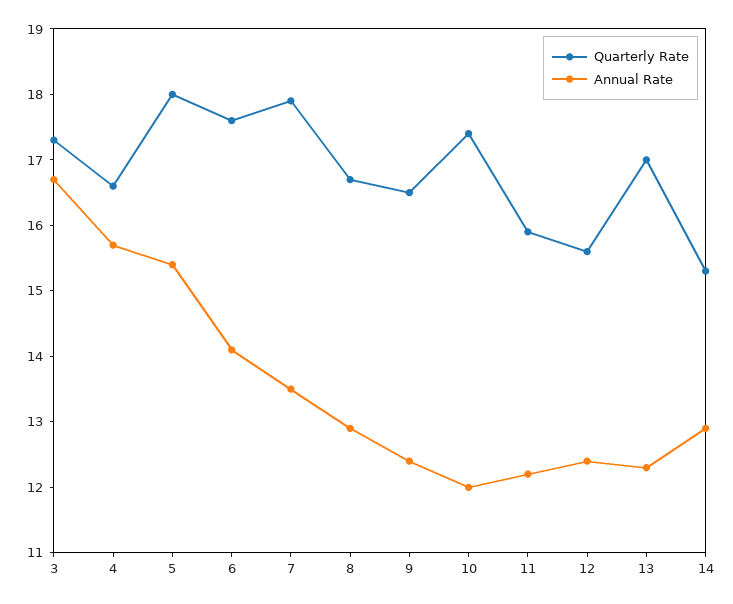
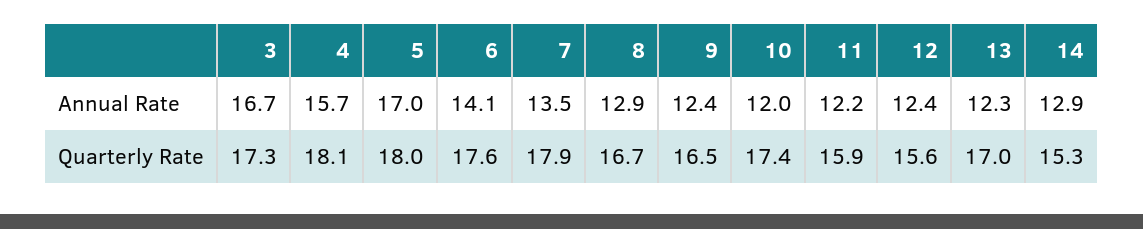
  {
    "Quarterly Rate": {
      "3": 17.3,
-     "4": 16.5,
+     "4": 18.1,
      "5": 18,
      "6": 17.6,
      "7": 17.9,
      "8": 16.7,
      "9": 16.5,
      "10": 17.4,
      "11": 15.9,
      "12": 15.6,
      "13": 17,
      "14": 15.3
    },
    "Annual Rate": {
      "3": 16.7,
      "4": 15.7,
-     "5": 15.5,
+     "5": 17,
      "6": 14.1,
      "7": 13.5,
      "8": 12.9,
      "9": 12.4,
      "10": 12,
      "11": 12.2,
      "12": 12.4,
      "13": 12.3,
      "14": 12.9
    }
  }

